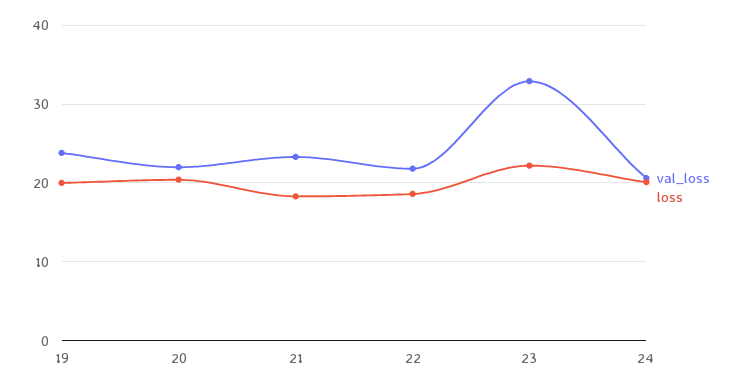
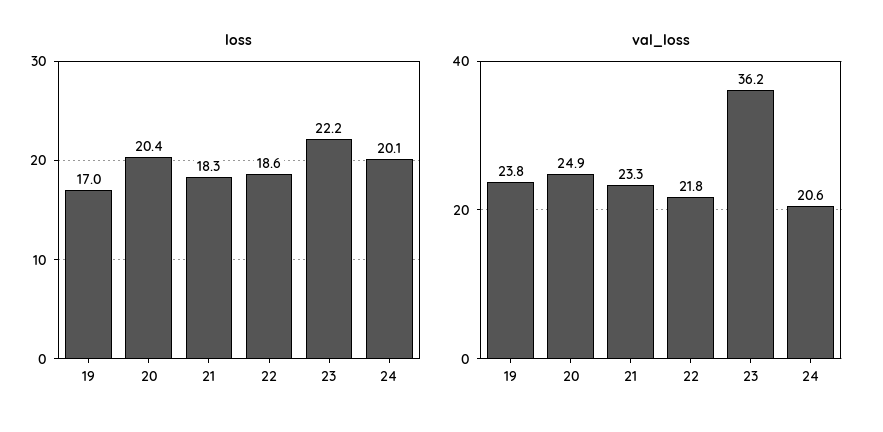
  {
    "val_loss": {
      "19": 23.8,
-     "20": 22,
+     "20": 24.9,
      "21": 23.3,
      "22": 21.8,
-     "23": 33,
+     "23": 36.2,
      "24": 20.6
    },
    "loss": {
-     "19": 20,
+     "19": 17,
      "20": 20.4,
      "21": 18.3,
      "22": 18.6,
      "23": 22.2,
      "24": 20.1
    }
  }

